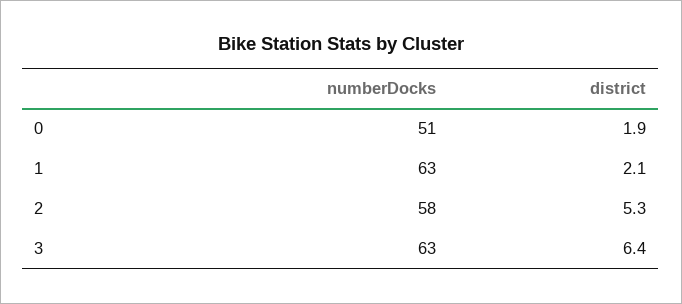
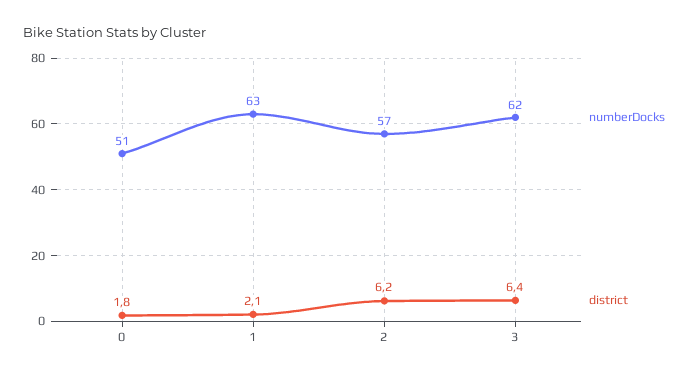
  {
    "numberDocks": {
      "0": 51,
      "1": 63,
-     "2": 58,
+     "2": 57,
-     "3": 63
+     "3": 62
    },
    "district": {
-     "0": 1.9,
+     "0": 1.8,
      "1": 2.1,
-     "2": 5.3,
+     "2": 6.2,
      "3": 6.4
    }
  }

